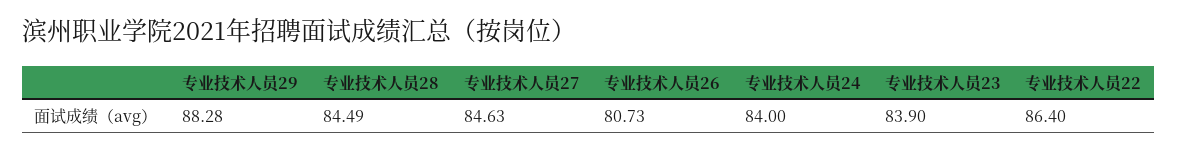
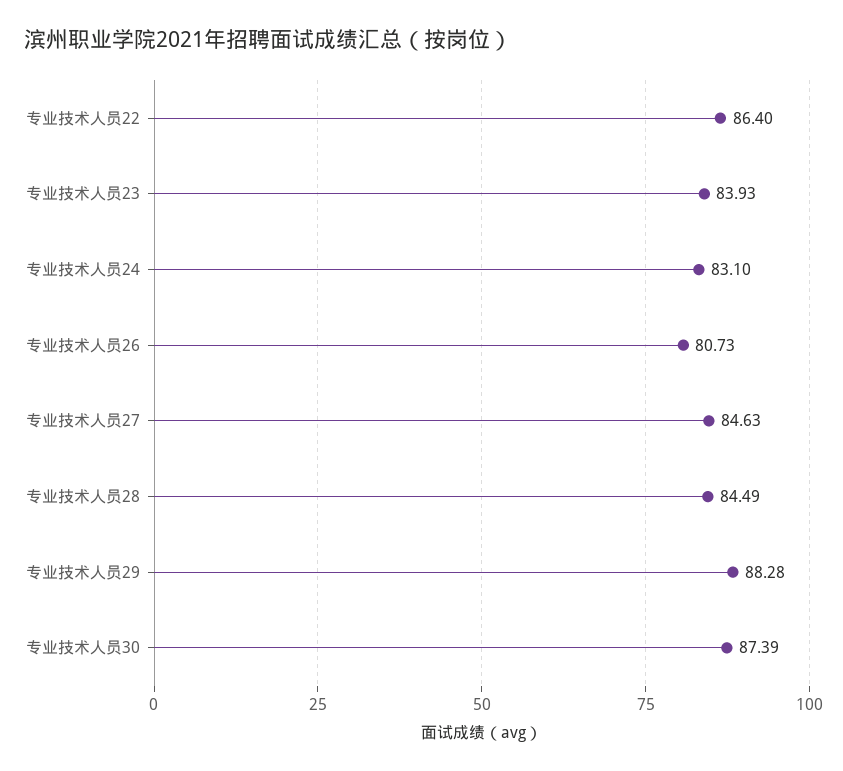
  {
    "专业技术人员29": 88.28,
    "专业技术人员28": 84.49,
    "专业技术人员27": 84.63,
    "专业技术人员26": 80.73,
-   "专业技术人员24": 84,
+   "专业技术人员24": 83.1,
-   "专业技术人员23": 83.9,
+   "专业技术人员23": 83.93,
-   "专业技术人员22": 86.4
+   "专业技术人员22": 86.4,
+   "专业技术人员30": 87.39
  }

